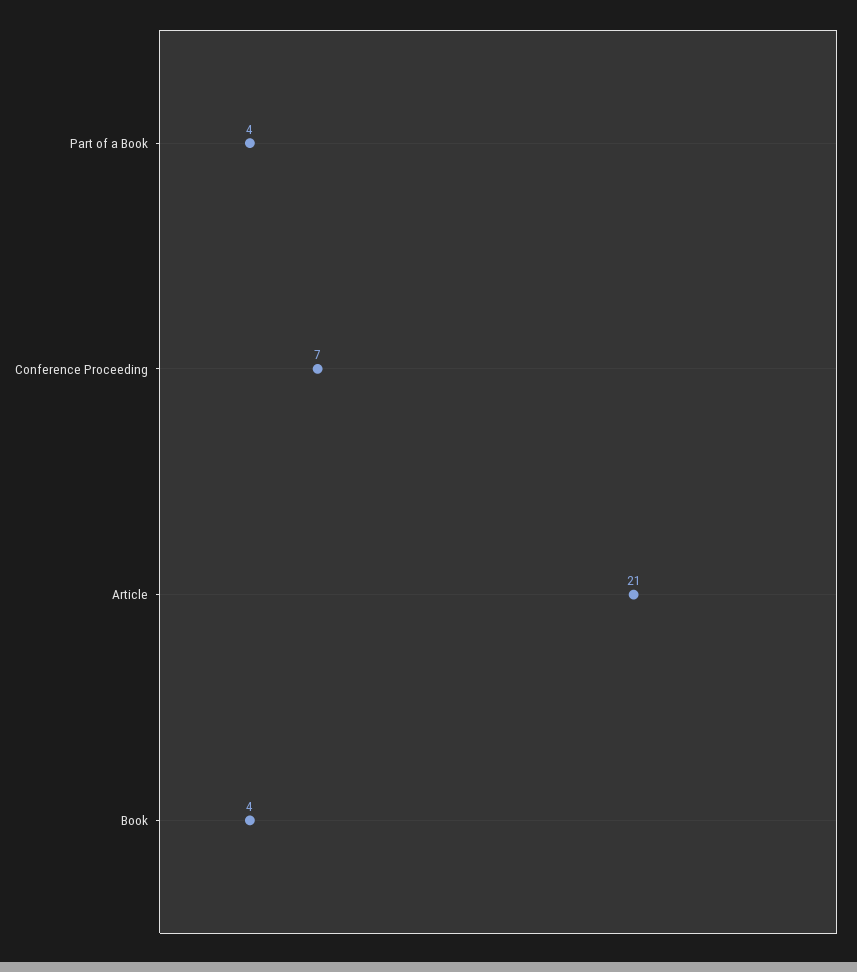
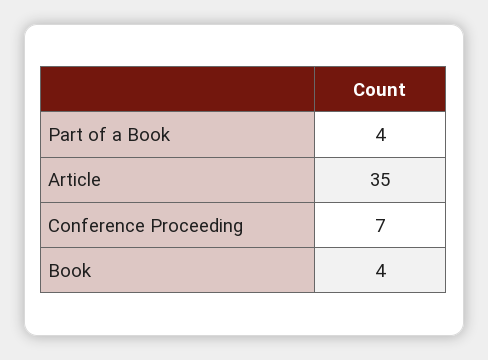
  {
    "Part of a Book": 4,
    "Conference Proceeding": 7,
-   "Article": 21,
+   "Article": 35,
    "Book": 4
  }

